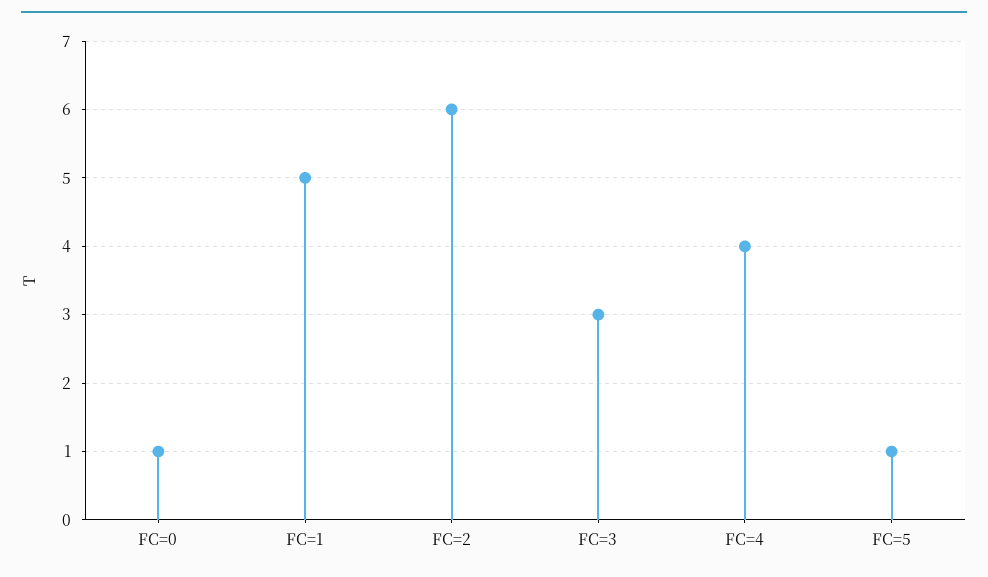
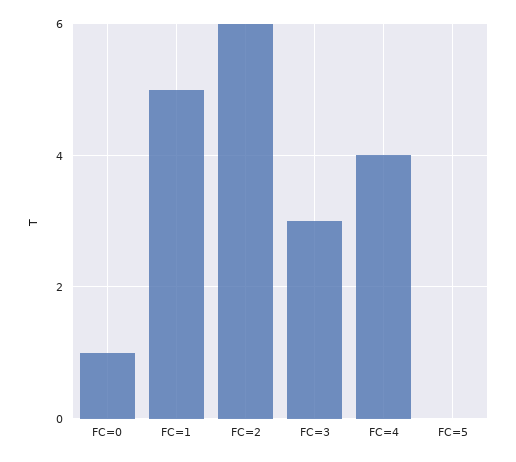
  {
    "FC=0": 1,
    "FC=1": 5,
    "FC=2": 6,
    "FC=3": 3,
    "FC=4": 4,
-   "FC=5": 1
+   "FC=5": 0
  }

